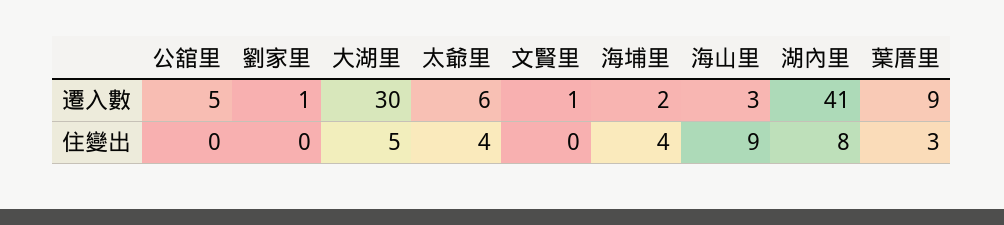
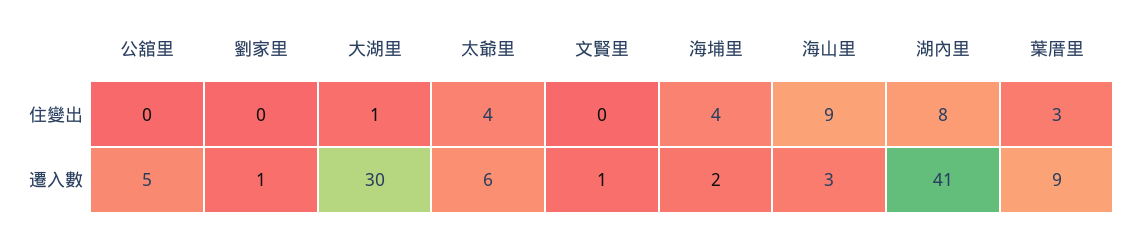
  {
    "公舘里": {
      "遷入數": 5,
      "住變出": 0
    },
    "劉家里": {
      "遷入數": 1,
      "住變出": 0
    },
    "大湖里": {
      "遷入數": 30,
-     "住變出": 5
+     "住變出": 1
    },
    "太爺里": {
      "遷入數": 6,
      "住變出": 4
    },
    "文賢里": {
      "遷入數": 1,
      "住變出": 0
    },
    "海埔里": {
      "遷入數": 2,
      "住變出": 4
    },
    "海山里": {
      "遷入數": 3,
      "住變出": 9
    },
    "湖內里": {
      "遷入數": 41,
      "住變出": 8
    },
    "葉厝里": {
      "遷入數": 9,
      "住變出": 3
    }
  }

